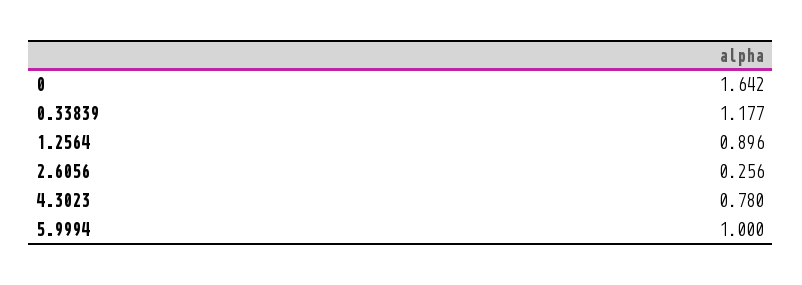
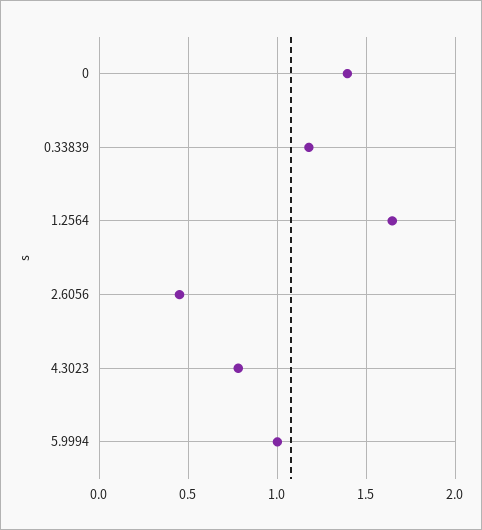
  {
-   "0": 1.642,
+   "0": 1.4,
    "0.33839": 1.177,
-   "1.2564": 0.896,
+   "1.2564": 1.65,
-   "2.6056": 0.256,
+   "2.6056": 0.45,
    "4.3023": 0.78,
    "5.9994": 1
  }

